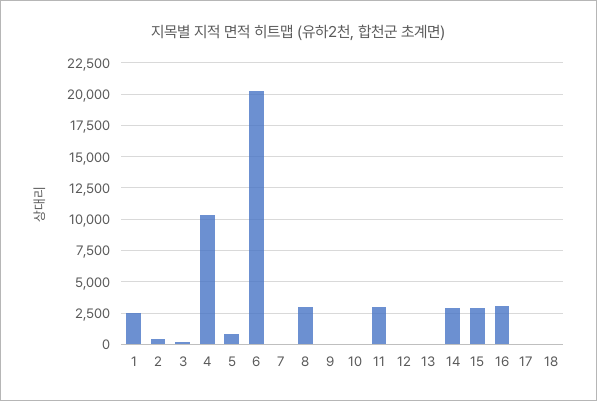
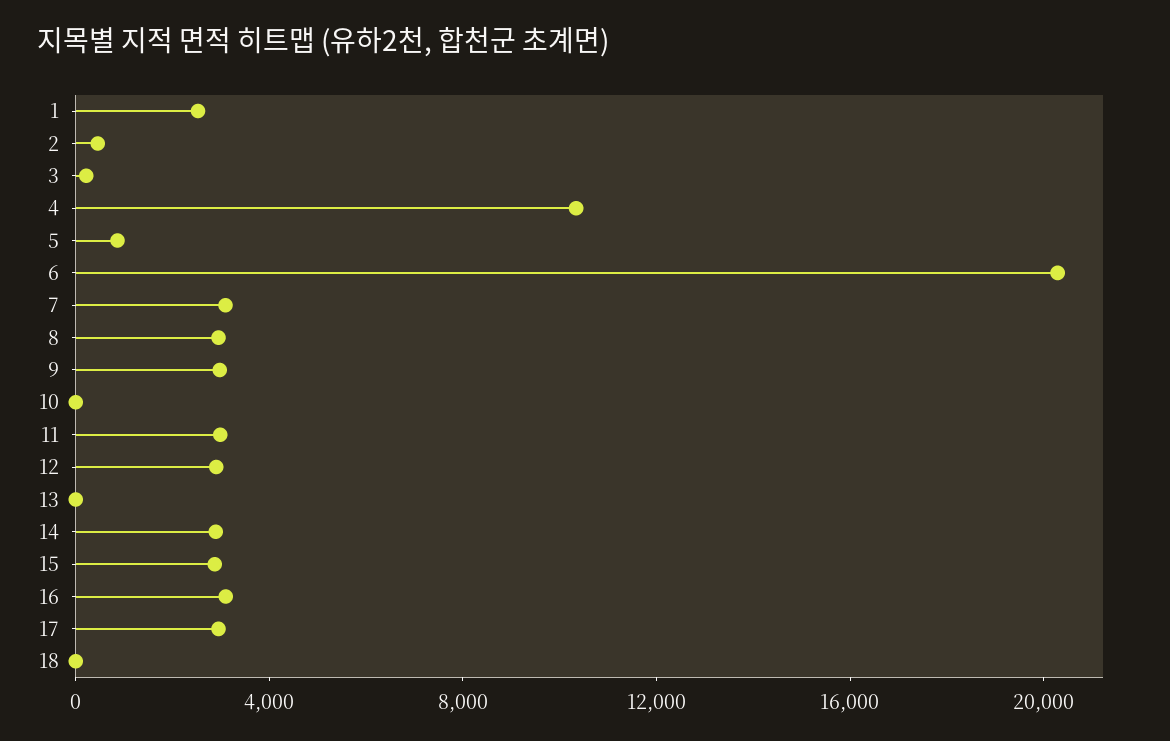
  {
    "1": 2500,
    "2": 500,
    "3": 0,
    "4": 10500,
    "5": 1000,
    "6": 20500,
-   "7": 0,
+   "7": 3000,
    "8": 3000,
-   "9": 0,
+   "9": 3000,
    "10": 0,
    "11": 3000,
-   "12": 0,
+   "12": 3000,
    "13": 0,
    "14": 3000,
    "15": 3000,
    "16": 3000,
-   "17": 0,
+   "17": 3000,
    "18": 0
  }

